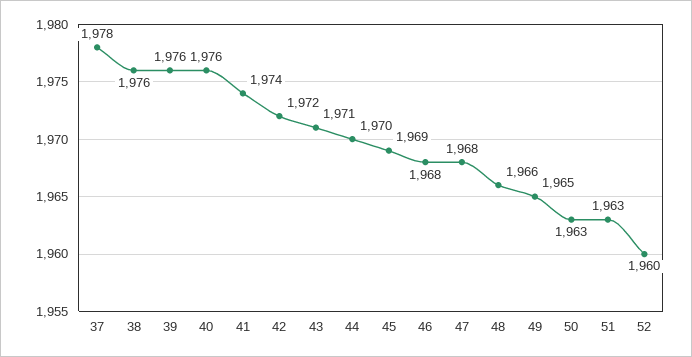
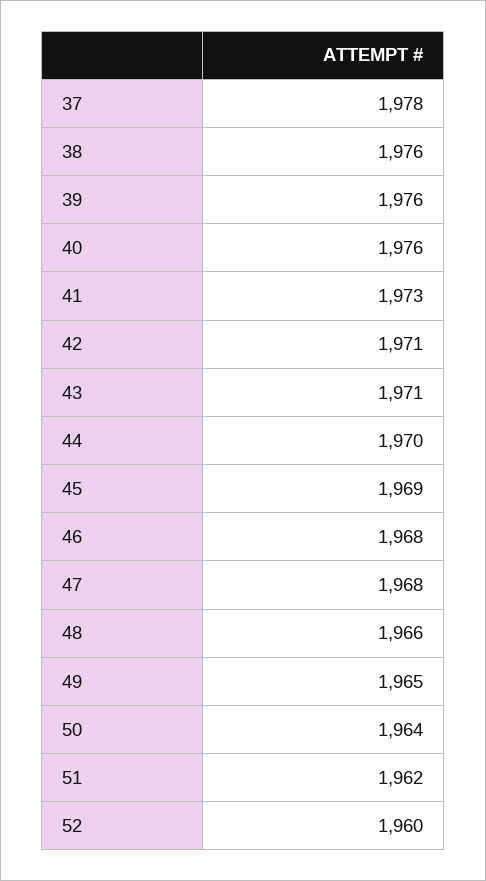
  {
    "37": 1978,
    "38": 1976,
    "39": 1976,
    "40": 1976,
-   "41": 1974,
+   "41": 1973,
-   "42": 1972,
+   "42": 1971,
    "43": 1971,
    "44": 1970,
    "45": 1969,
    "46": 1968,
    "47": 1968,
    "48": 1966,
    "49": 1965,
-   "50": 1963,
+   "50": 1964,
-   "51": 1963,
+   "51": 1962,
    "52": 1960
  }

